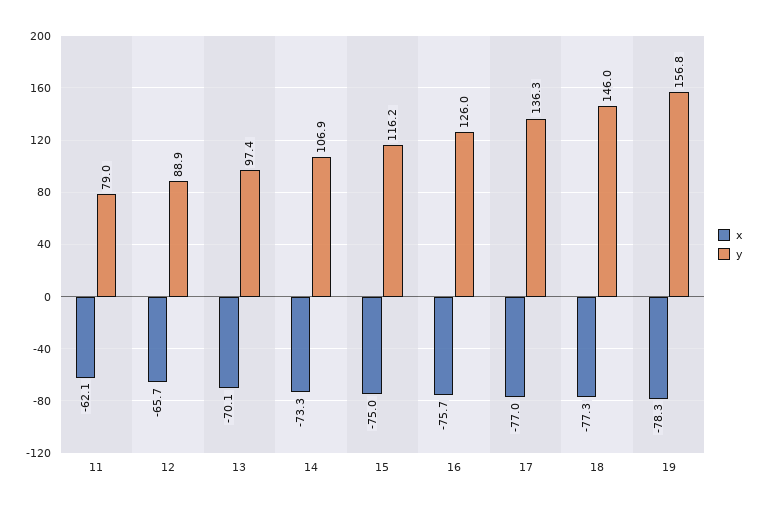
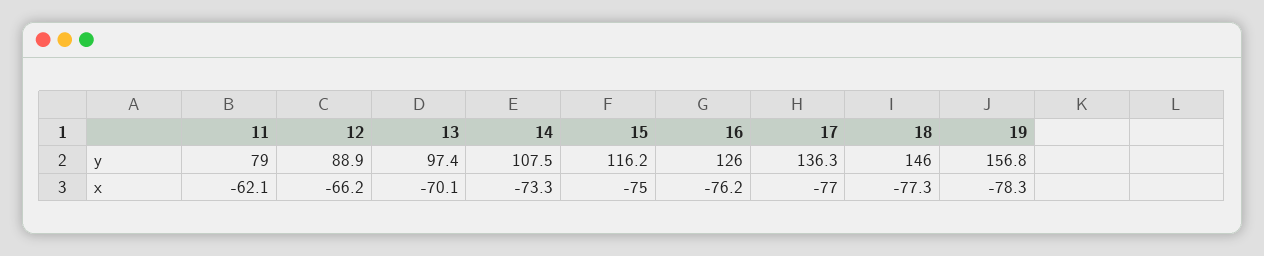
  {
    "x": {
      "11": -62.1,
-     "12": -65.7,
+     "12": -66.2,
      "13": -70.1,
      "14": -73.3,
      "15": -75,
-     "16": -75.7,
+     "16": -76.2,
      "17": -77,
      "18": -77.3,
      "19": -78.3
    },
    "y": {
      "11": 79,
      "12": 88.9,
      "13": 97.4,
-     "14": 106.9,
+     "14": 107.5,
      "15": 116.2,
      "16": 126,
      "17": 136.3,
      "18": 146,
      "19": 156.8
    }
  }

